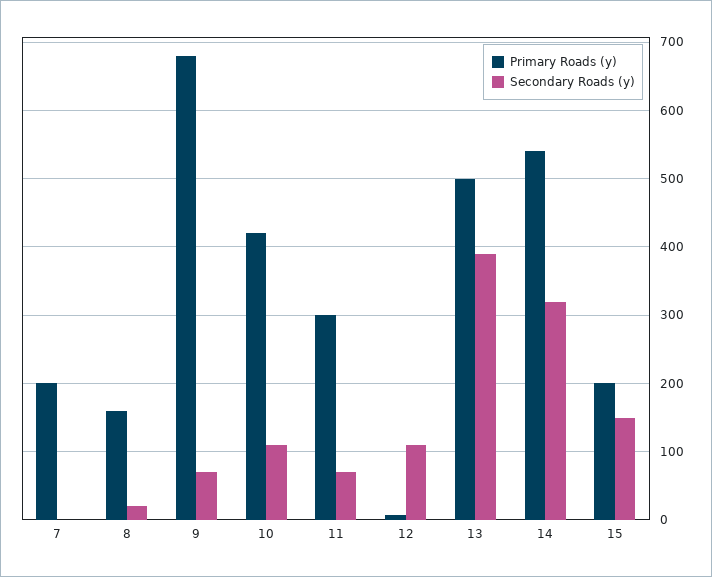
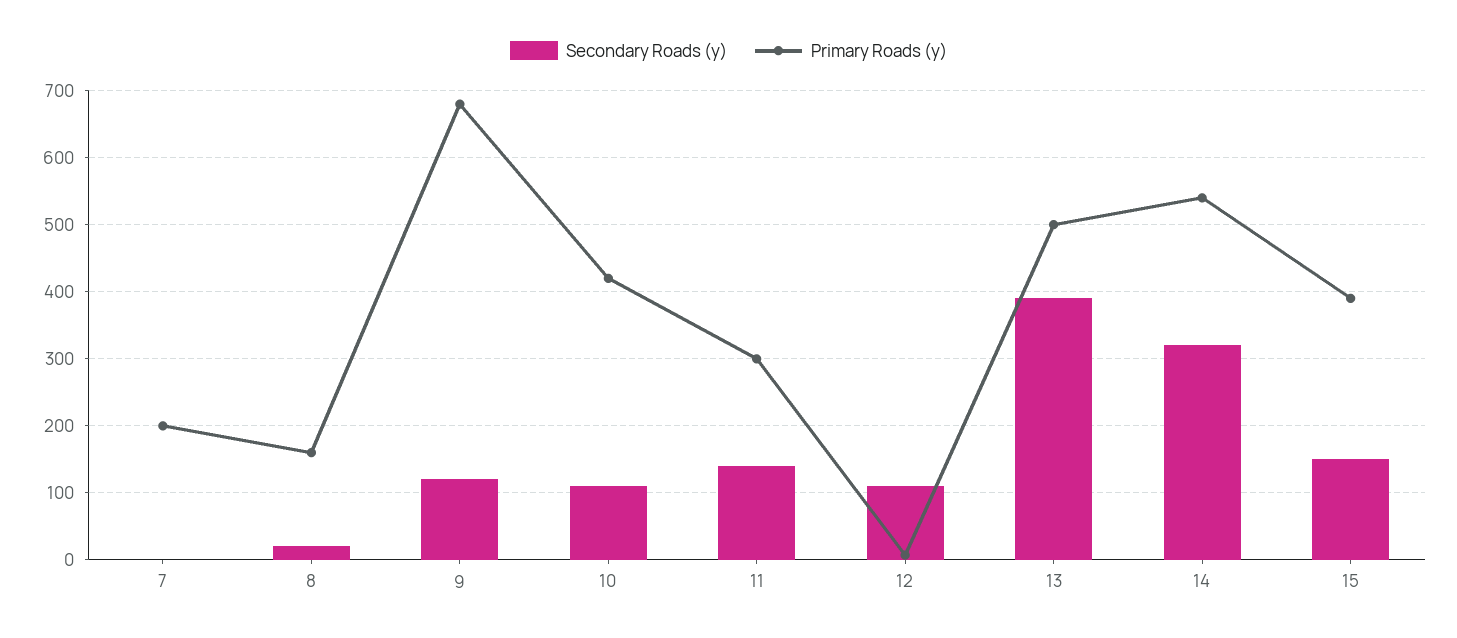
  {
    "Primary Roads (y)": {
      "7": 200,
      "8": 160,
      "9": 680,
      "10": 420,
      "11": 300,
      "12": 10,
      "13": 500,
      "14": 540,
-     "15": 200
+     "15": 390
    },
    "Secondary Roads (y)": {
      "7": 0,
      "8": 20,
-     "9": 70,
+     "9": 120,
      "10": 110,
-     "11": 70,
+     "11": 140,
      "12": 110,
      "13": 390,
      "14": 320,
      "15": 150
    }
  }

